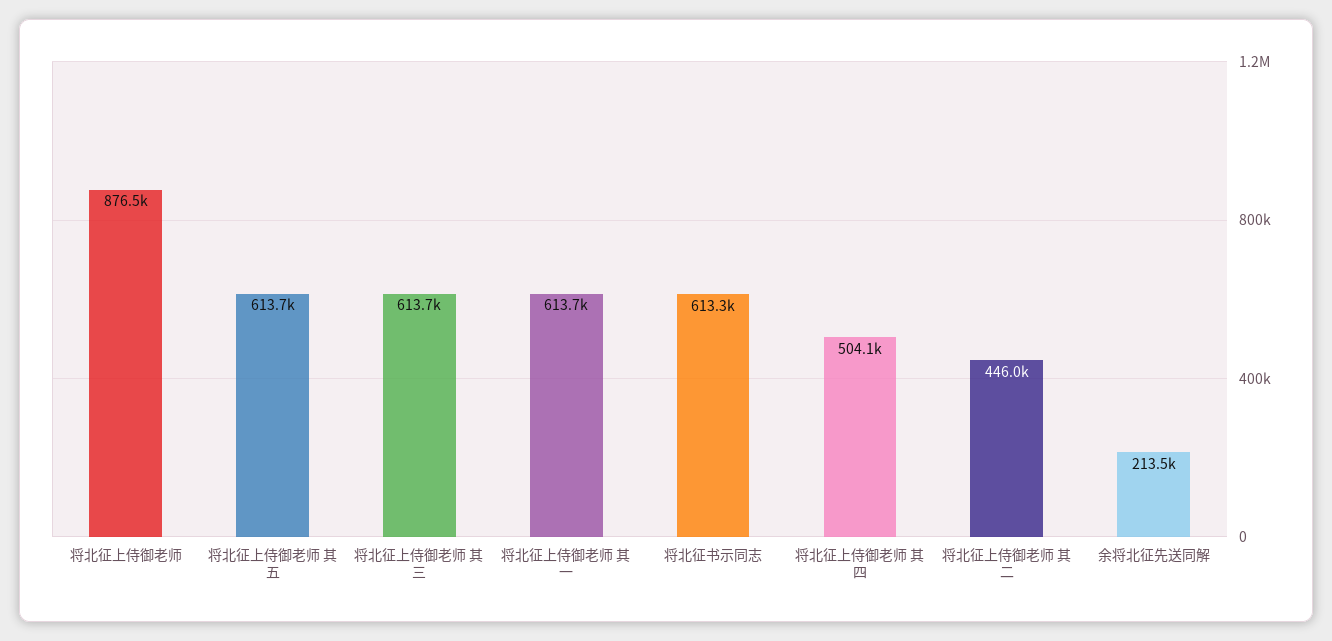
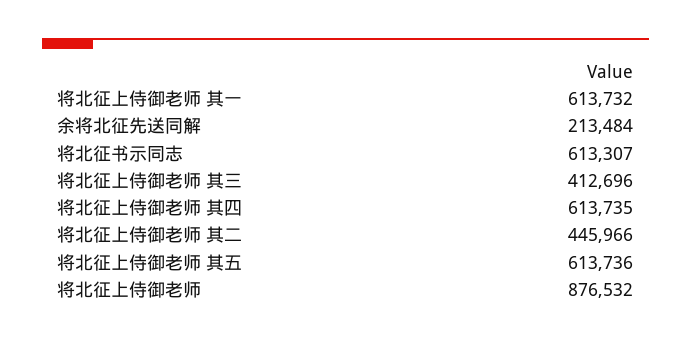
  {
    "将北征上侍御老师": 876532,
    "将北征上侍御老师 其五": 613736,
-   "将北征上侍御老师 其三": 613700,
+   "将北征上侍御老师 其三": 412696,
    "将北征上侍御老师 其一": 613732,
    "将北征书示同志": 613307,
-   "将北征上侍御老师 其四": 504100,
+   "将北征上侍御老师 其四": 613735,
    "将北征上侍御老师 其二": 445966,
    "余将北征先送同解": 213484
  }

